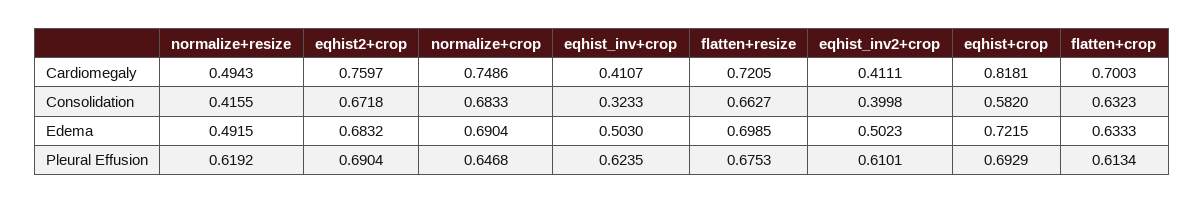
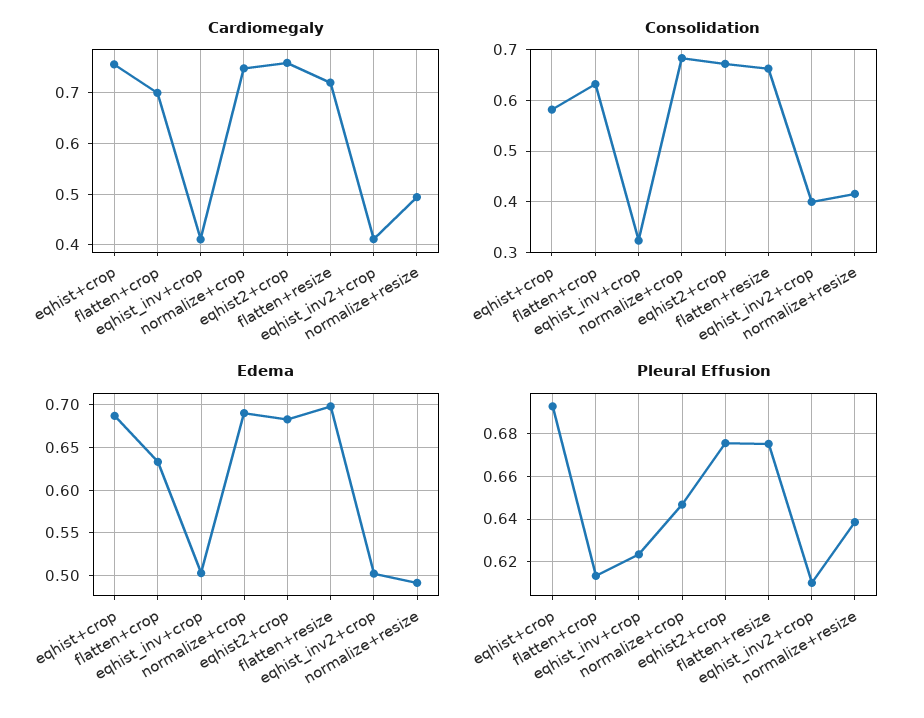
  {
    "Cardiomegaly": {
      "normalize+resize": 0.4943,
      "eqhist2+crop": 0.7597,
      "normalize+crop": 0.7486,
      "eqhist_inv+crop": 0.4107,
      "flatten+resize": 0.7205,
      "eqhist_inv2+crop": 0.4111,
-     "eqhist+crop": 0.8181,
+     "eqhist+crop": 0.76,
      "flatten+crop": 0.7003
    },
    "Consolidation": {
      "normalize+resize": 0.4155,
      "eqhist2+crop": 0.6718,
      "normalize+crop": 0.6833,
      "eqhist_inv+crop": 0.3233,
      "flatten+resize": 0.6627,
      "eqhist_inv2+crop": 0.3998,
      "eqhist+crop": 0.582,
      "flatten+crop": 0.6323
    },
    "Edema": {
      "normalize+resize": 0.4915,
      "eqhist2+crop": 0.6832,
      "normalize+crop": 0.6904,
      "eqhist_inv+crop": 0.503,
      "flatten+resize": 0.6985,
      "eqhist_inv2+crop": 0.5023,
-     "eqhist+crop": 0.7215,
+     "eqhist+crop": 0.69,
      "flatten+crop": 0.6333
    },
    "Pleural Effusion": {
-     "normalize+resize": 0.6192,
+     "normalize+resize": 0.64,
-     "eqhist2+crop": 0.6904,
+     "eqhist2+crop": 0.675,
      "normalize+crop": 0.6468,
      "eqhist_inv+crop": 0.6235,
      "flatten+resize": 0.6753,
      "eqhist_inv2+crop": 0.6101,
      "eqhist+crop": 0.6929,
      "flatten+crop": 0.6134
    }
  }

